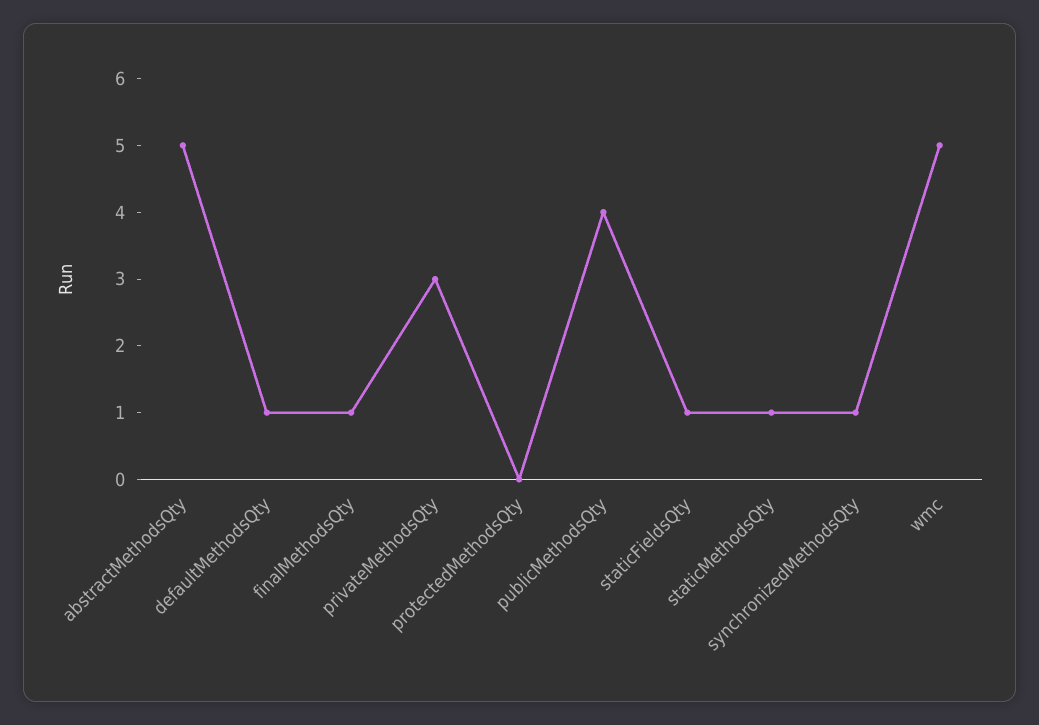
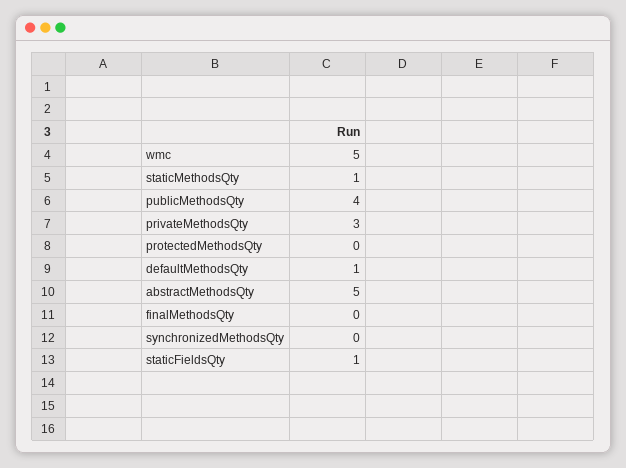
  {
    "abstractMethodsQty": 5,
    "defaultMethodsQty": 1,
-   "finalMethodsQty": 1,
+   "finalMethodsQty": 0,
    "privateMethodsQty": 3,
    "protectedMethodsQty": 0,
    "publicMethodsQty": 4,
    "staticFieldsQty": 1,
    "staticMethodsQty": 1,
-   "synchronizedMethodsQty": 1,
+   "synchronizedMethodsQty": 0,
    "wmc": 5
  }

